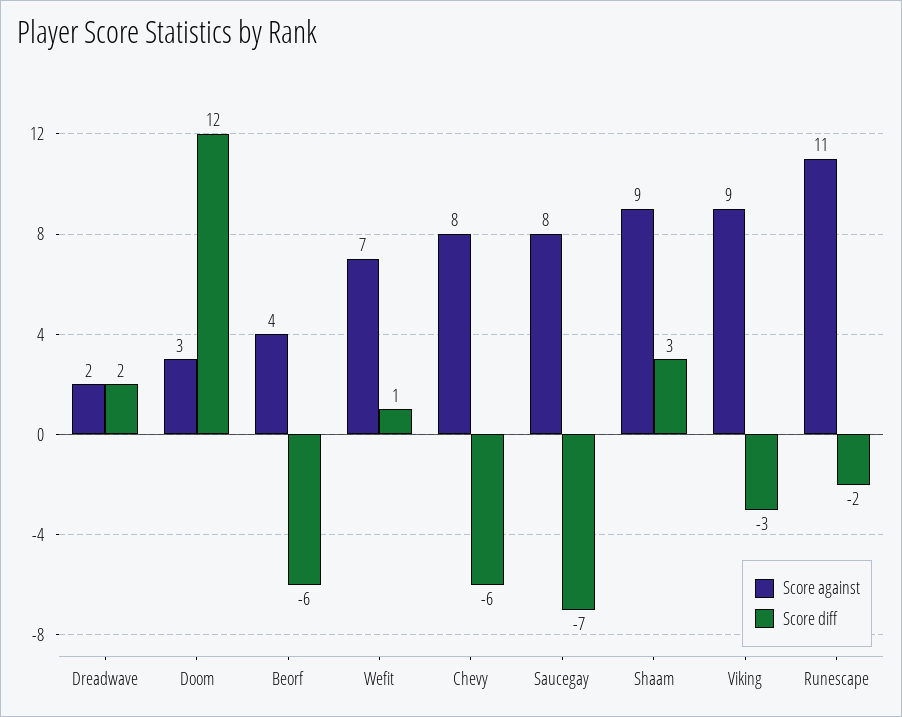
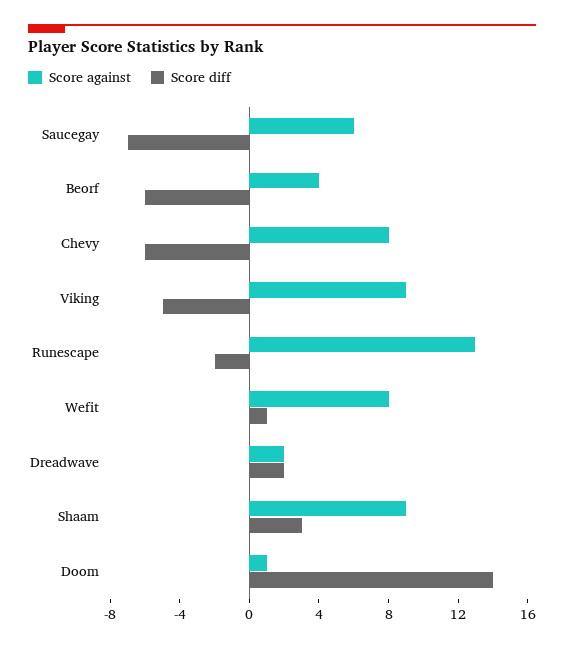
  {
    "Score against": {
      "Dreadwave": 2,
-     "Doom": 3,
+     "Doom": 1,
      "Beorf": 4,
-     "Wefit": 7,
+     "Wefit": 8,
      "Chevy": 8,
-     "Saucegay": 8,
+     "Saucegay": 6,
      "Shaam": 9,
      "Viking": 9,
-     "Runescape": 11
+     "Runescape": 13
    },
    "Score diff": {
      "Dreadwave": 2,
-     "Doom": 12,
+     "Doom": 14,
      "Beorf": -6,
      "Wefit": 1,
      "Chevy": -6,
      "Saucegay": -7,
      "Shaam": 3,
-     "Viking": -3,
+     "Viking": -5,
      "Runescape": -2
    }
  }

